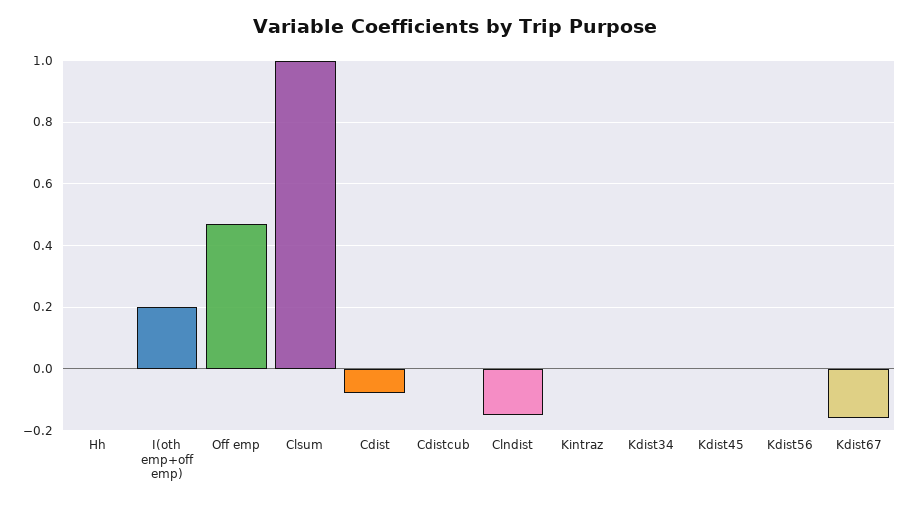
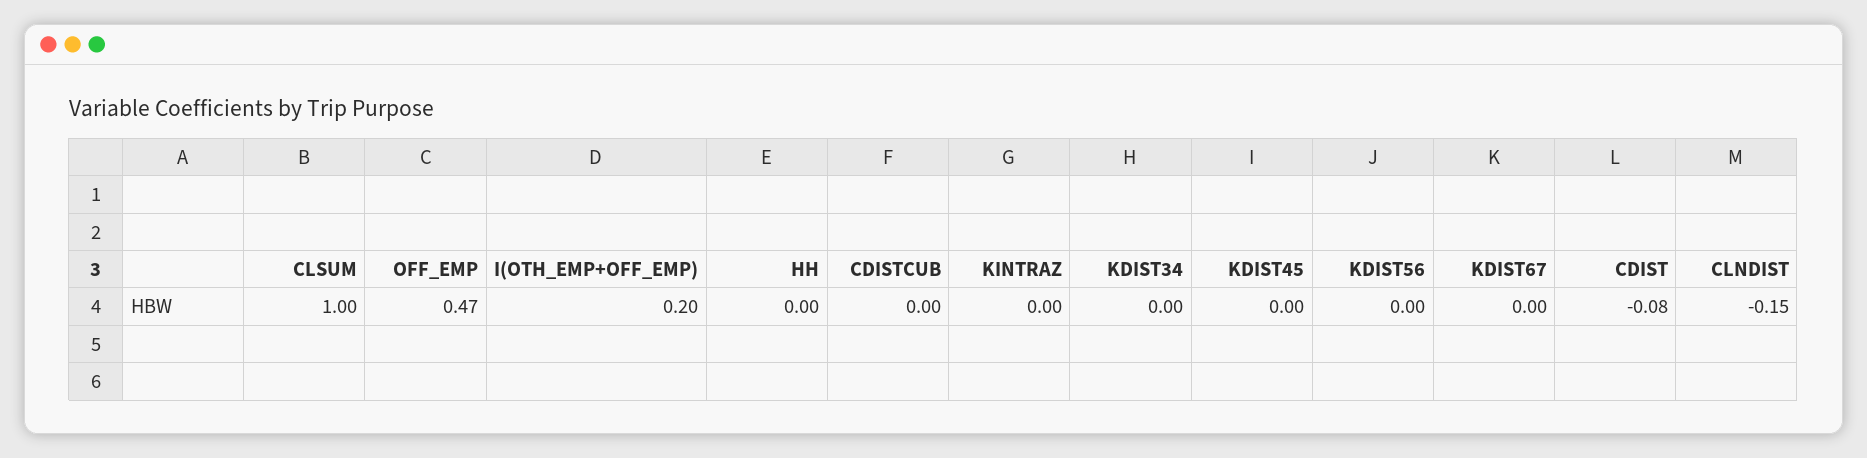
  {
    "Hh": 0,
    "I(oth emp+off emp)": 0.2,
    "Off emp": 0.47,
    "Clsum": 1,
    "Cdist": -0.08,
    "Cdistcub": 0,
    "Clndist": -0.15,
    "Kintraz": 0,
    "Kdist34": 0,
    "Kdist45": 0,
    "Kdist56": 0,
-   "Kdist67": -0.15
+   "Kdist67": 0
  }

